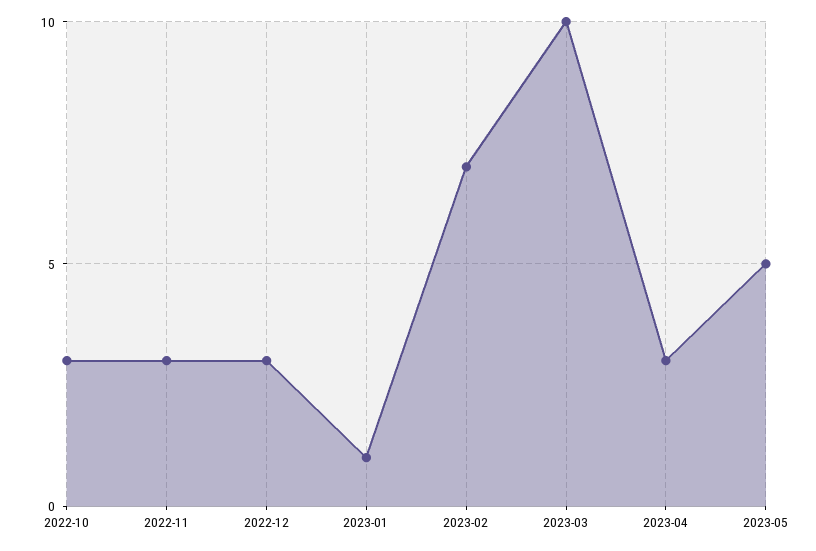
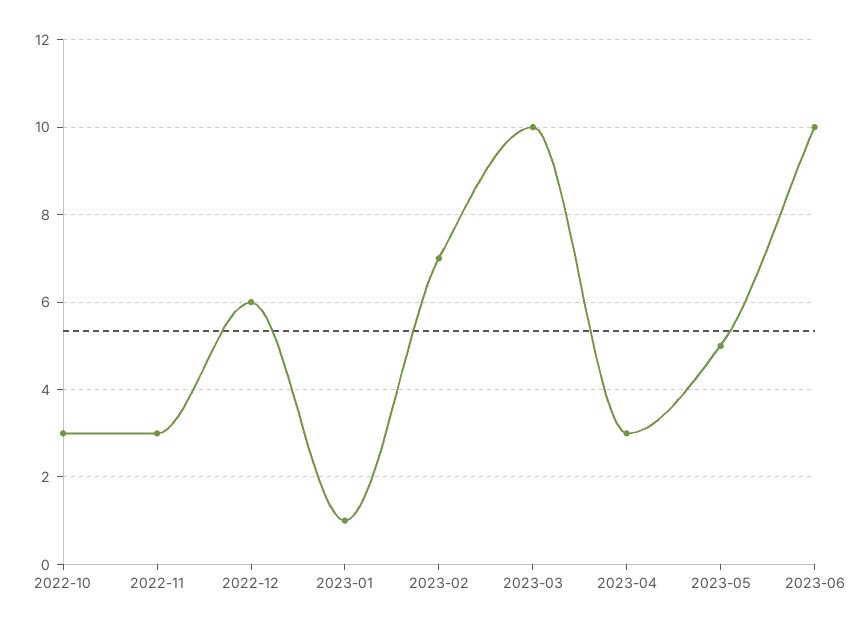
  {
    "2022-10": 3,
    "2022-11": 3,
-   "2022-12": 3,
+   "2022-12": 6,
    "2023-01": 1,
    "2023-02": 7,
    "2023-03": 10,
    "2023-04": 3,
-   "2023-05": 5
+   "2023-05": 5,
+   "2023-06": 10
  }

